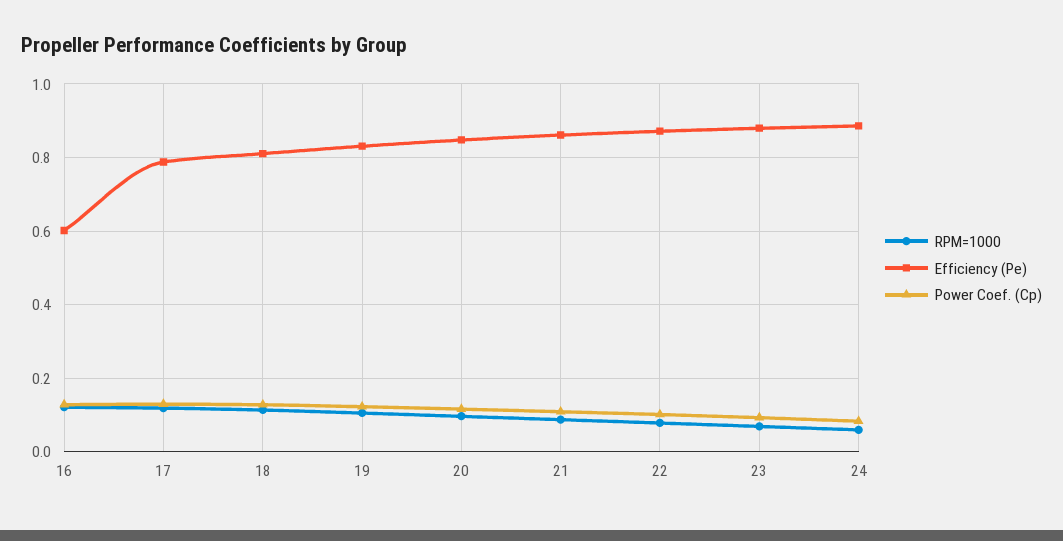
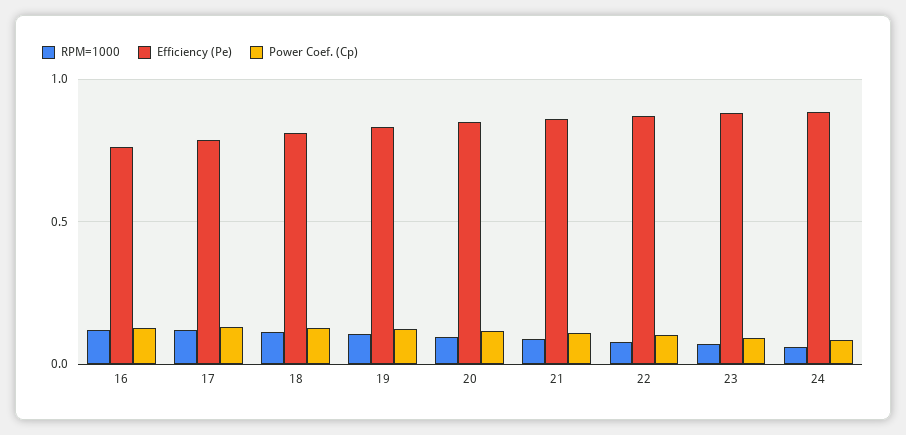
  {
    "RPM=1000": {
      "16": 0.12,
      "17": 0.12,
      "18": 0.12,
      "19": 0.1,
      "20": 0.1,
      "21": 0.08,
      "22": 0.08,
      "23": 0.06,
      "24": 0.06
    },
    "Efficiency (Pe)": {
-     "16": 0.6,
+     "16": 0.75,
      "17": 0.78,
      "18": 0.82,
      "19": 0.84,
      "20": 0.84,
      "21": 0.86,
      "22": 0.88,
      "23": 0.88,
      "24": 0.88
    },
    "Power Coef. (Cp)": {
      "16": 0.12,
      "17": 0.14,
      "18": 0.12,
      "19": 0.12,
      "20": 0.12,
      "21": 0.1,
      "22": 0.1,
      "23": 0.1,
      "24": 0.08
    }
  }

